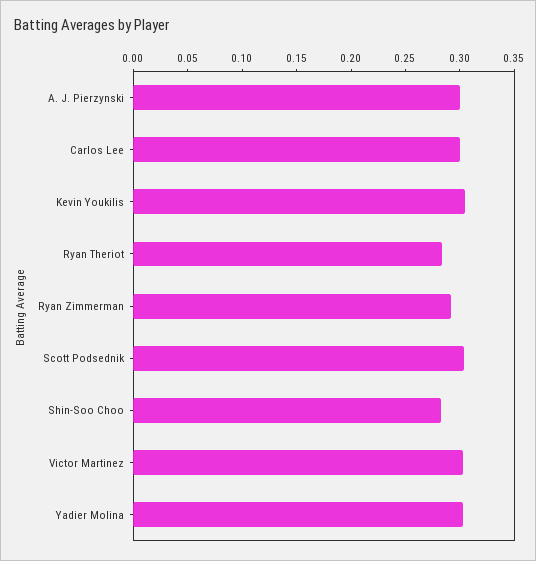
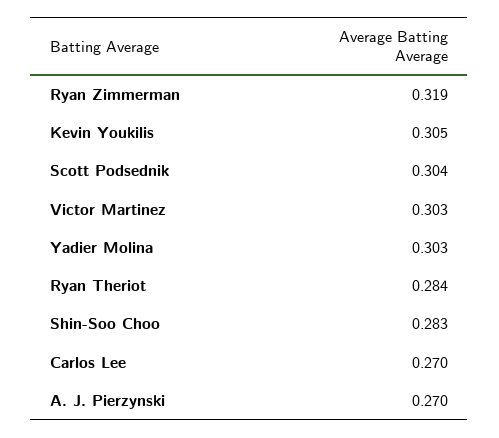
  {
-   "A. J. Pierzynski": 0.3,
+   "A. J. Pierzynski": 0.27,
-   "Carlos Lee": 0.3,
+   "Carlos Lee": 0.27,
    "Kevin Youkilis": 0.305,
    "Ryan Theriot": 0.284,
-   "Ryan Zimmerman": 0.29,
+   "Ryan Zimmerman": 0.319,
    "Scott Podsednik": 0.304,
    "Shin-Soo Choo": 0.283,
    "Victor Martinez": 0.303,
    "Yadier Molina": 0.303
  }

